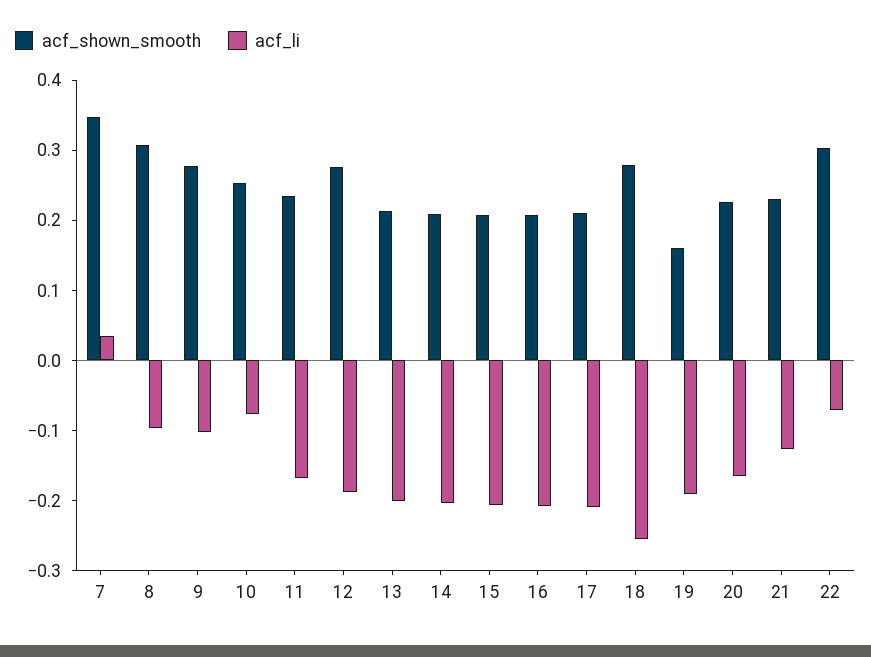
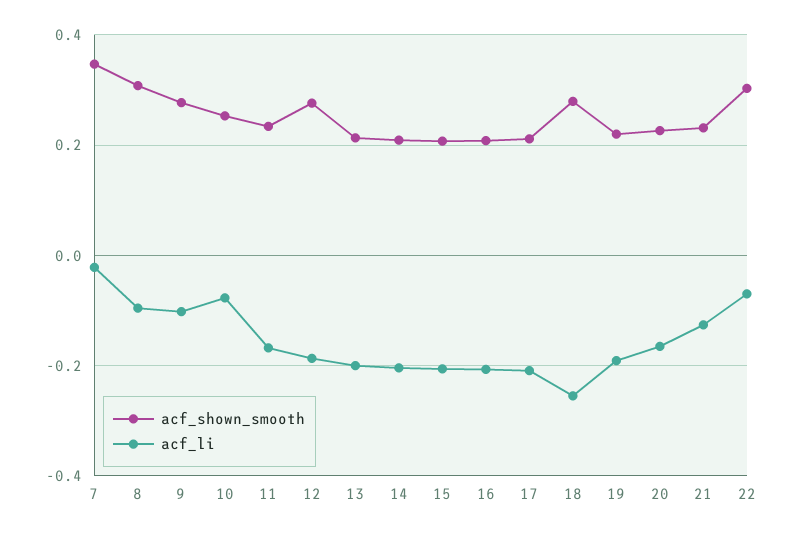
  {
    "acf_shown_smooth": {
      "7": 0.34,
      "8": 0.3,
      "9": 0.28,
      "10": 0.26,
      "11": 0.24,
      "12": 0.28,
      "13": 0.22,
      "14": 0.2,
      "15": 0.2,
      "16": 0.2,
      "17": 0.22,
      "18": 0.28,
-     "19": 0.16,
+     "19": 0.22,
      "20": 0.22,
      "21": 0.24,
      "22": 0.3
    },
    "acf_li": {
-     "7": 0.04,
+     "7": -0.02,
      "8": -0.1,
      "9": -0.1,
      "10": -0.08,
      "11": -0.16,
      "12": -0.18,
      "13": -0.2,
      "14": -0.2,
      "15": -0.2,
      "16": -0.2,
      "17": -0.2,
      "18": -0.26,
      "19": -0.2,
      "20": -0.16,
      "21": -0.12,
      "22": -0.08
    }
  }

